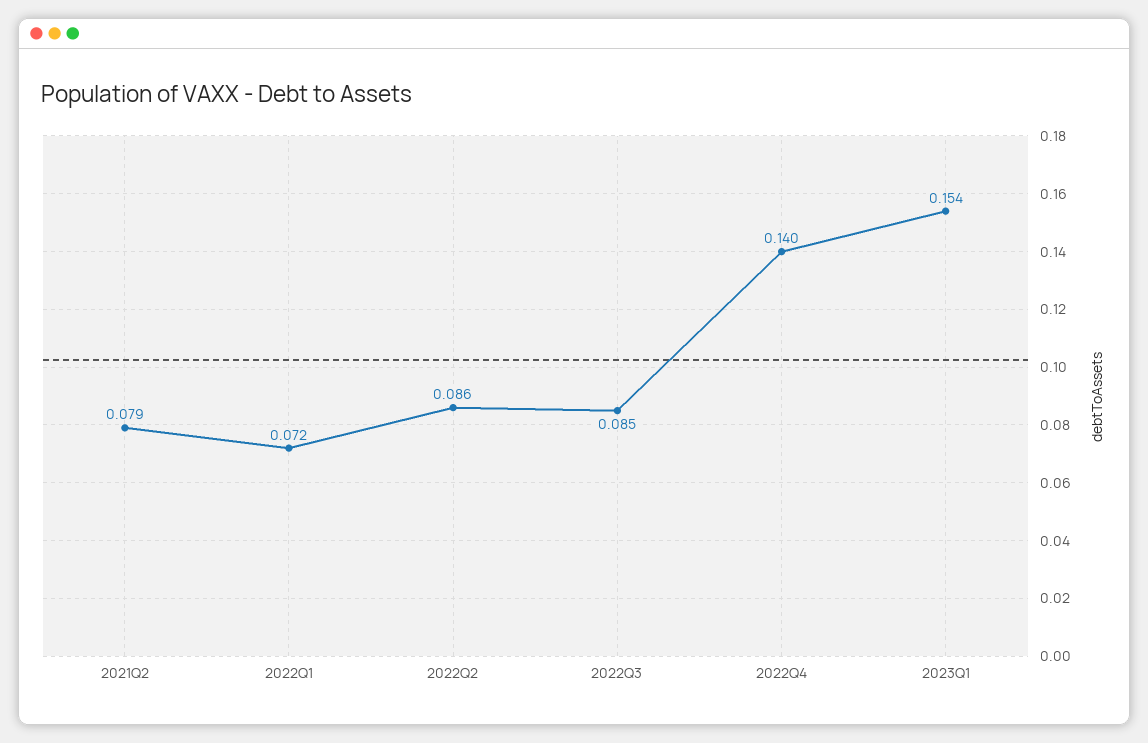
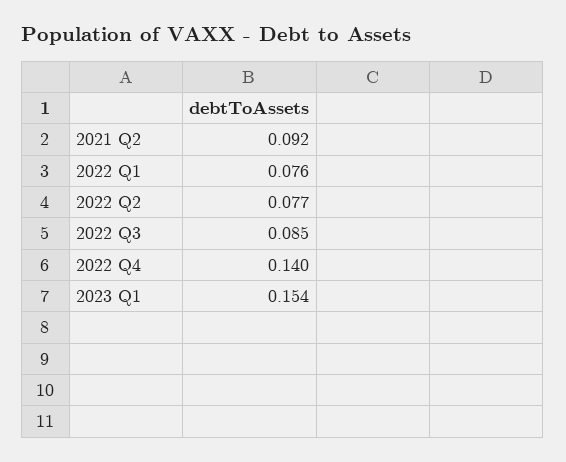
  {
-   "2021Q2": 0.079,
+   "2021Q2": 0.092,
-   "2022Q1": 0.072,
+   "2022Q1": 0.076,
-   "2022Q2": 0.086,
+   "2022Q2": 0.077,
    "2022Q3": 0.085,
    "2022Q4": 0.14,
    "2023Q1": 0.154
  }

